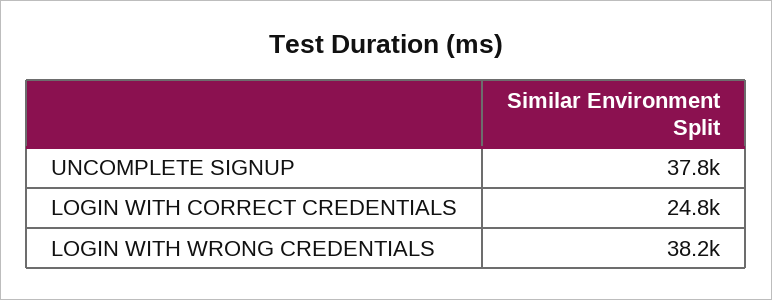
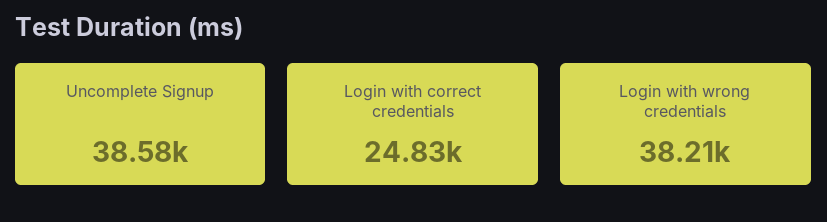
  {
-   "UNCOMPLETE SIGNUP": 37800,
+   "UNCOMPLETE SIGNUP": 38580,
    "LOGIN WITH CORRECT CREDENTIALS": 24830,
    "LOGIN WITH WRONG CREDENTIALS": 38210
  }

